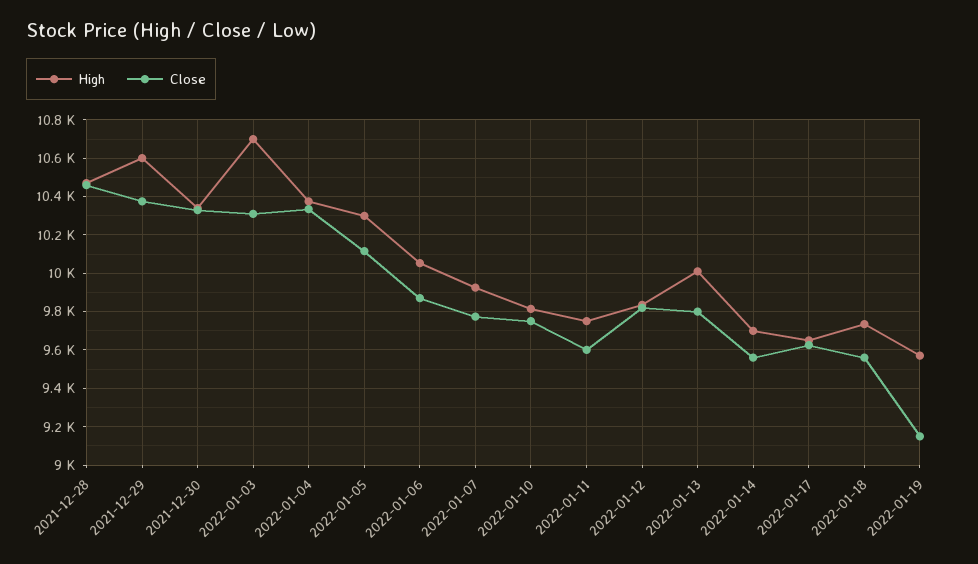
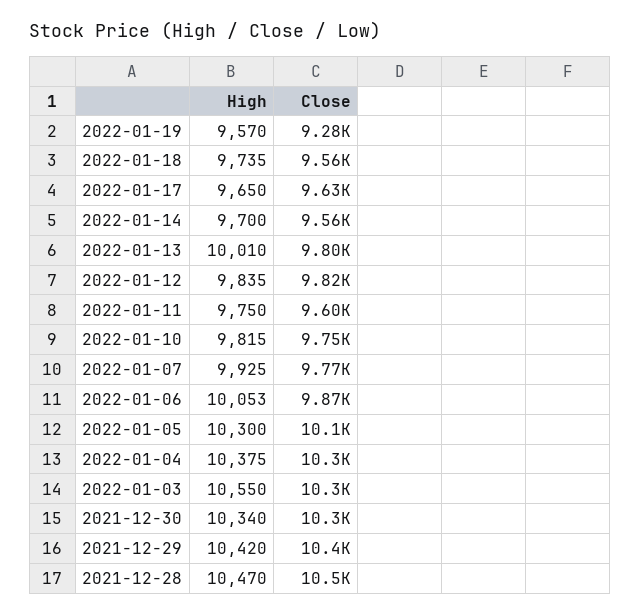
  {
    "High": {
      "2021-12-28": 10470,
-     "2021-12-29": 10600,
+     "2021-12-29": 10420,
      "2021-12-30": 10340,
-     "2022-01-03": 10700,
+     "2022-01-03": 10550,
      "2022-01-04": 10375,
      "2022-01-05": 10300,
      "2022-01-06": 10053,
      "2022-01-07": 9925,
      "2022-01-10": 9815,
      "2022-01-11": 9750,
      "2022-01-12": 9835,
      "2022-01-13": 10010,
      "2022-01-14": 9700,
      "2022-01-17": 9650,
      "2022-01-18": 9735,
      "2022-01-19": 9570
    },
    "Close": {
      "2021-12-28": 10500,
      "2021-12-29": 10400,
      "2021-12-30": 10300,
      "2022-01-03": 10300,
      "2022-01-04": 10300,
      "2022-01-05": 10100,
      "2022-01-06": 9870,
      "2022-01-07": 9770,
      "2022-01-10": 9750,
      "2022-01-11": 9600,
      "2022-01-12": 9820,
      "2022-01-13": 9800,
      "2022-01-14": 9560,
      "2022-01-17": 9630,
      "2022-01-18": 9560,
-     "2022-01-19": 9150
+     "2022-01-19": 9280
    }
  }

